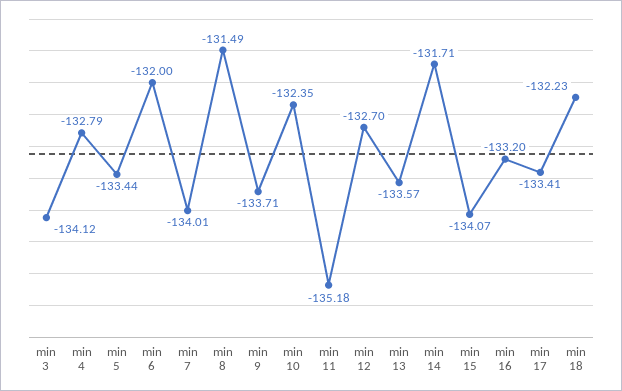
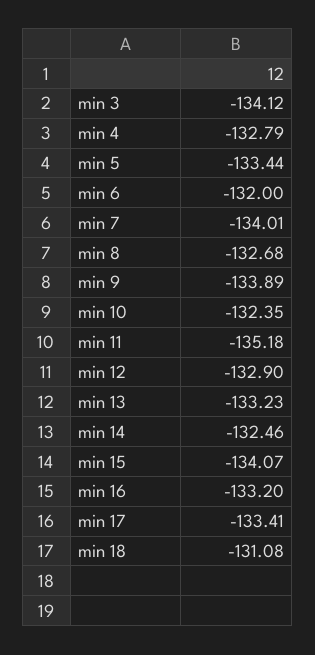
  {
    "min 3": -134.12,
    "min 4": -132.79,
    "min 5": -133.44,
    "min 6": -132,
    "min 7": -134.01,
-   "min 8": -131.49,
+   "min 8": -132.68,
-   "min 9": -133.71,
+   "min 9": -133.89,
    "min 10": -132.35,
    "min 11": -135.18,
-   "min 12": -132.7,
+   "min 12": -132.9,
-   "min 13": -133.57,
+   "min 13": -133.23,
-   "min 14": -131.71,
+   "min 14": -132.46,
    "min 15": -134.07,
    "min 16": -133.2,
    "min 17": -133.41,
-   "min 18": -132.23
+   "min 18": -131.08
  }

